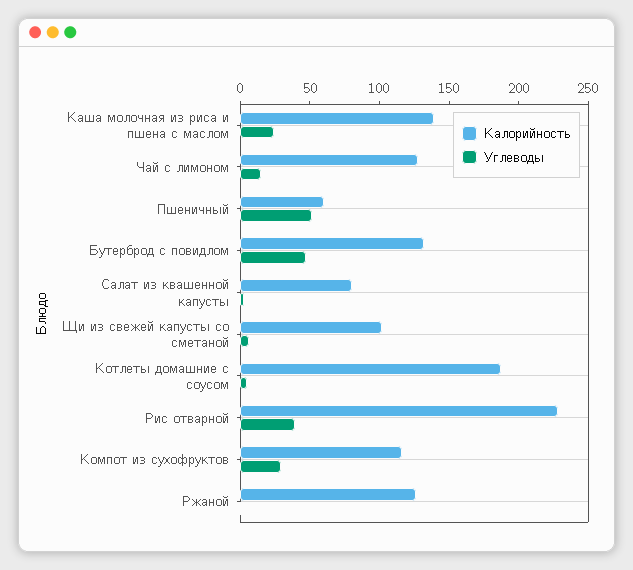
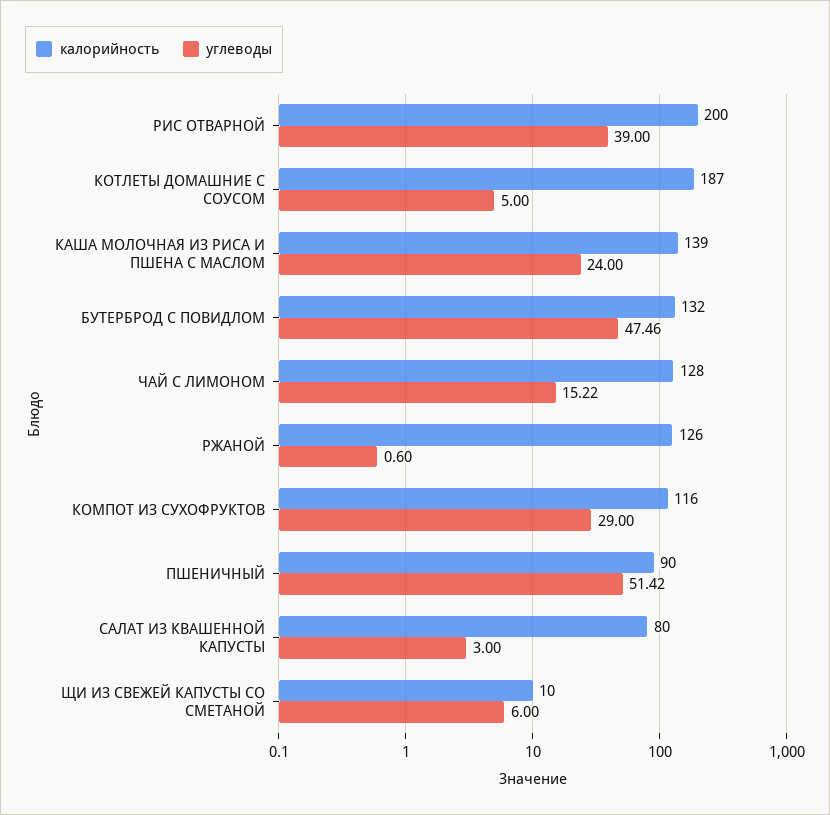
  {
    "Калорийность": {
      "Каша молочная из риса и пшена с маслом": 139,
      "Чай с лимоном": 128,
-     "Пшеничный": 60,
+     "Пшеничный": 90,
      "Бутерброд с повидлом": 132,
      "Салат из квашенной капусты": 80,
-     "Щи из свежей капусты со сметаной": 100,
+     "Щи из свежей капусты со сметаной": 10,
      "Котлеты домашние с соусом": 187,
-     "Рис отварной": 230,
+     "Рис отварной": 200,
      "Компот из сухофруктов": 116,
      "Ржаной": 126
    },
    "Углеводы": {
      "Каша молочная из риса и пшена с маслом": 24,
      "Чай с лимоном": 15.22,
      "Пшеничный": 51.42,
      "Бутерброд с повидлом": 47.46,
      "Салат из квашенной капусты": 3,
      "Щи из свежей капусты со сметаной": 6,
      "Котлеты домашние с соусом": 5,
      "Рис отварной": 39,
      "Компот из сухофруктов": 29,
      "Ржаной": 0.6
    }
  }

